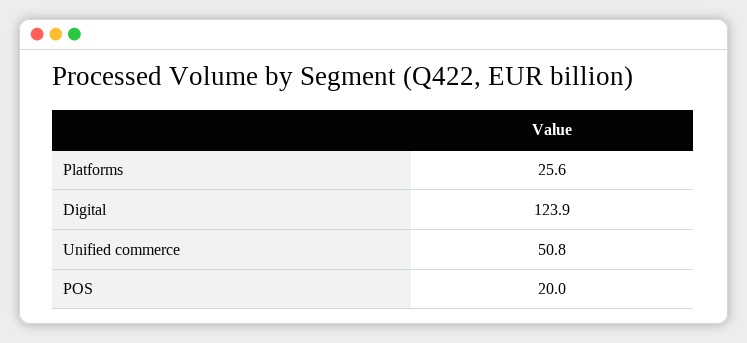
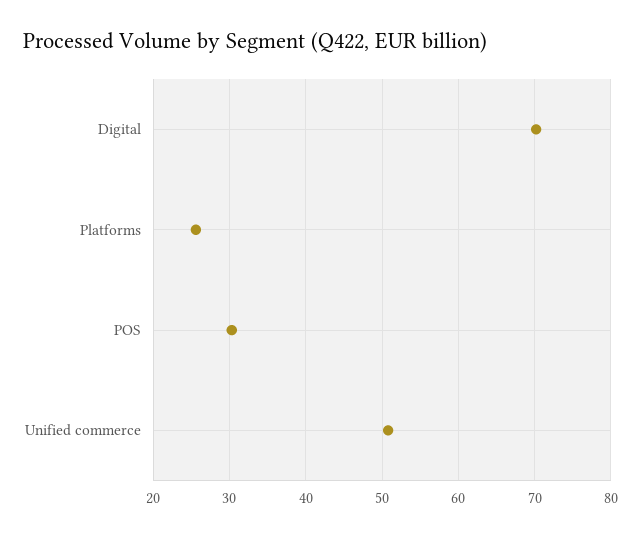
  {
    "Platforms": 25.6,
-   "Digital": 123.9,
+   "Digital": 70,
    "Unified commerce": 50.8,
-   "POS": 20
+   "POS": 30
  }

